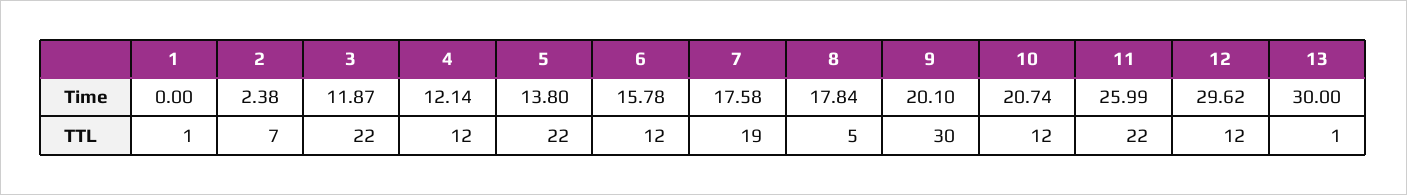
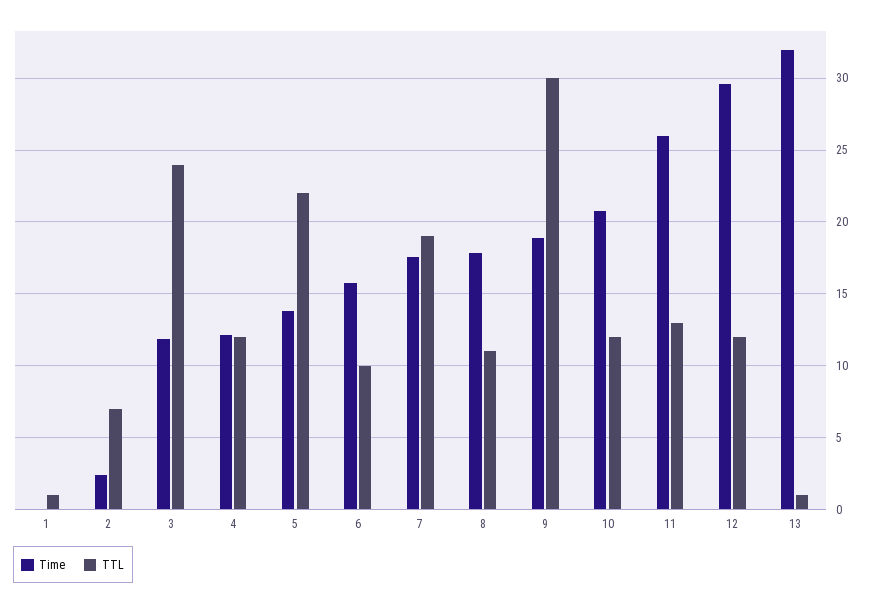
  {
    "Time": {
      "1": 0,
      "2": 2.38,
      "3": 11.87,
      "4": 12.14,
      "5": 13.8,
      "6": 15.78,
      "7": 17.58,
      "8": 17.84,
-     "9": 20.1,
+     "9": 19,
      "10": 20.74,
      "11": 25.99,
      "12": 29.62,
-     "13": 30
+     "13": 32
    },
    "TTL": {
      "1": 1,
      "2": 7,
-     "3": 22,
+     "3": 24,
      "4": 12,
      "5": 22,
-     "6": 12,
+     "6": 10,
      "7": 19,
-     "8": 5,
+     "8": 11,
      "9": 30,
      "10": 12,
-     "11": 22,
+     "11": 13,
      "12": 12,
      "13": 1
    }
  }

